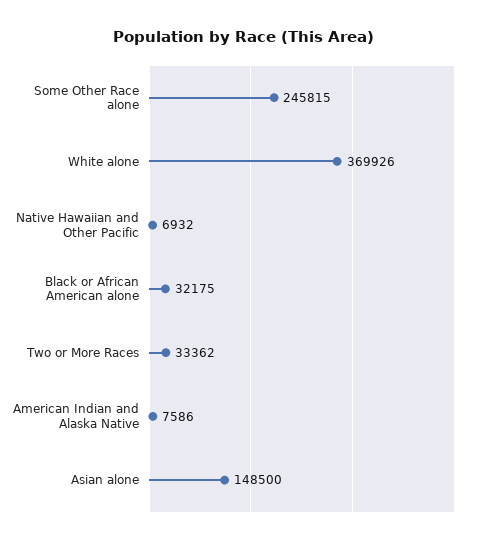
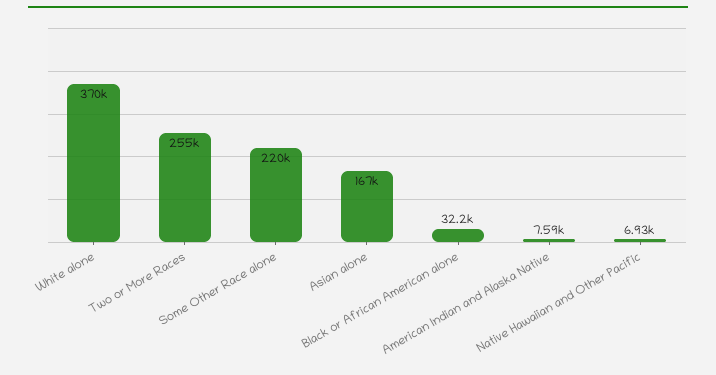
  {
-   "Some Other Race alone": 245815,
+   "Some Other Race alone": 220000,
    "White alone": 369926,
    "Native Hawaiian and Other Pacific": 6932,
    "Black or African American alone": 32175,
-   "Two or More Races": 33362,
+   "Two or More Races": 255000,
    "American Indian and Alaska Native": 7586,
-   "Asian alone": 148500
+   "Asian alone": 167000
  }

